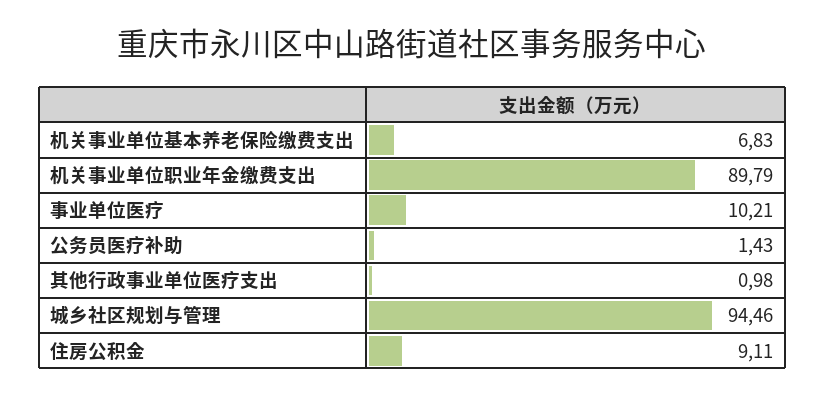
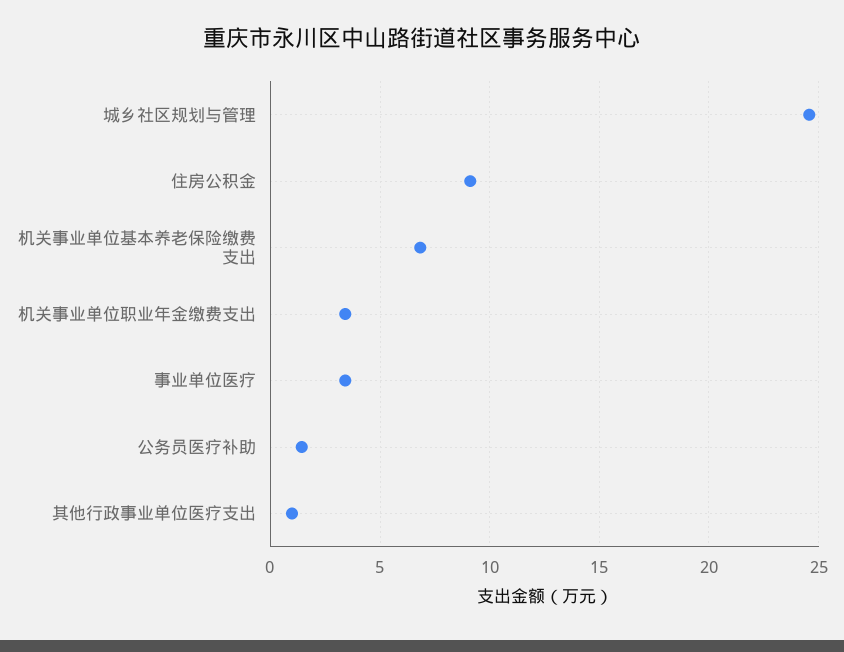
  {
    "机关事业单位基本养老保险缴费支出": 6.83,
-   "机关事业单位职业年金缴费支出": 89.79,
+   "机关事业单位职业年金缴费支出": 3.5,
-   "事业单位医疗": 10.21,
+   "事业单位医疗": 3.5,
    "公务员医疗补助": 1.43,
    "其他行政事业单位医疗支出": 0.98,
-   "城乡社区规划与管理": 94.46,
+   "城乡社区规划与管理": 24.5,
    "住房公积金": 9.11
  }

